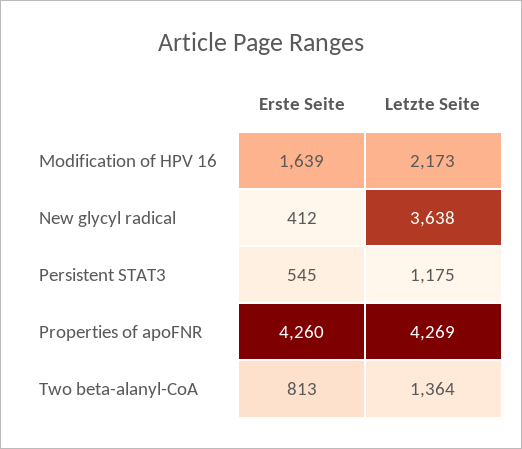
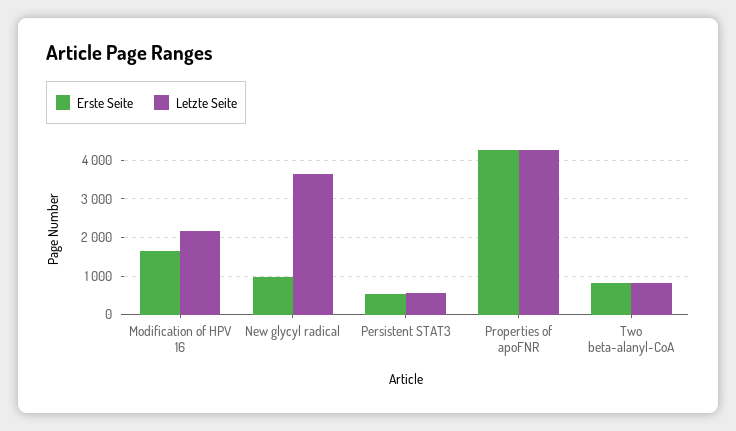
  {
    "Erste Seite": {
      "Modification of HPV 16": 1639,
-     "New glycyl radical": 412,
+     "New glycyl radical": 1000,
      "Persistent STAT3": 545,
      "Properties of apoFNR": 4260,
      "Two beta-alanyl-CoA": 813
    },
    "Letzte Seite": {
      "Modification of HPV 16": 2173,
      "New glycyl radical": 3638,
-     "Persistent STAT3": 1175,
+     "Persistent STAT3": 600,
      "Properties of apoFNR": 4269,
-     "Two beta-alanyl-CoA": 1364
+     "Two beta-alanyl-CoA": 800
    }
  }

